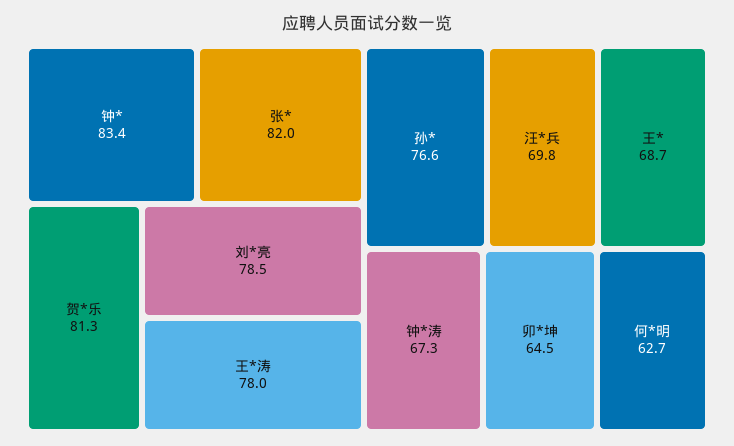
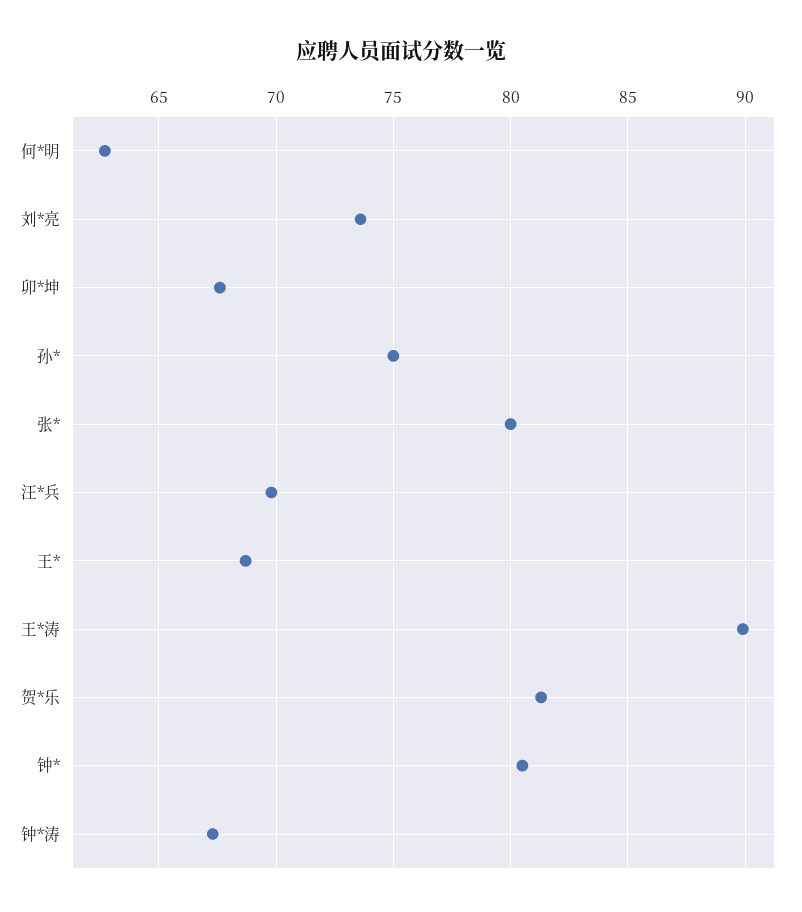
  {
-   "钟*": 83.4,
+   "钟*": 80.5,
-   "张*": 82,
+   "张*": 80,
    "贺*乐": 81.3,
-   "刘*亮": 78.5,
+   "刘*亮": 73.5,
-   "王*涛": 78,
+   "王*涛": 90,
-   "孙*": 76.6,
+   "孙*": 75,
    "汪*兵": 69.8,
    "王*": 68.7,
    "钟*涛": 67.3,
-   "卯*坤": 64.5,
+   "卯*坤": 67.5,
    "何*明": 62.7
  }

